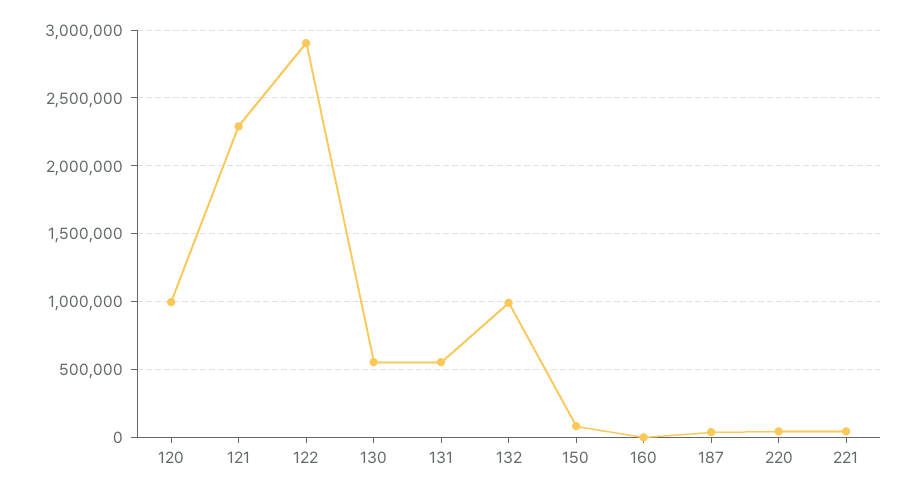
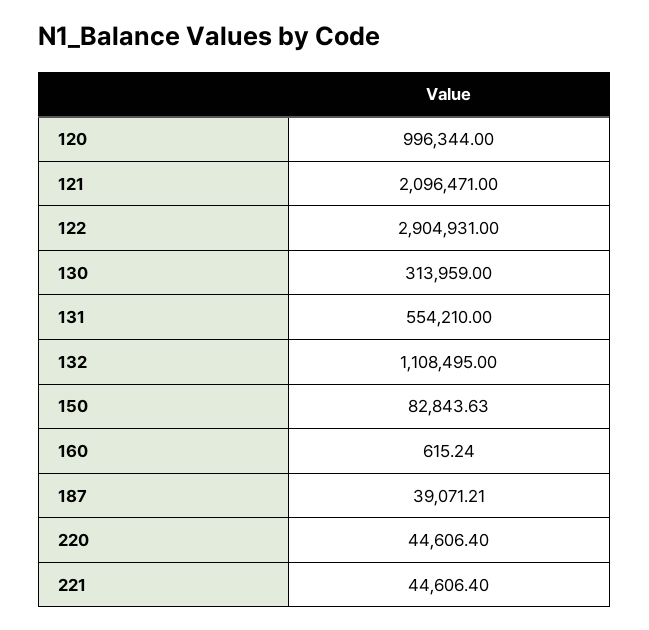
  {
    "120": 996344,
-   "121": 2300000,
+   "121": 2096471,
    "122": 2904931,
-   "130": 550000,
+   "130": 313959,
    "131": 554210,
-   "132": 1000000,
+   "132": 1108495,
    "150": 82843.63,
    "160": 615.24,
    "187": 39071.21,
    "220": 44606.4,
    "221": 44606.4
  }

